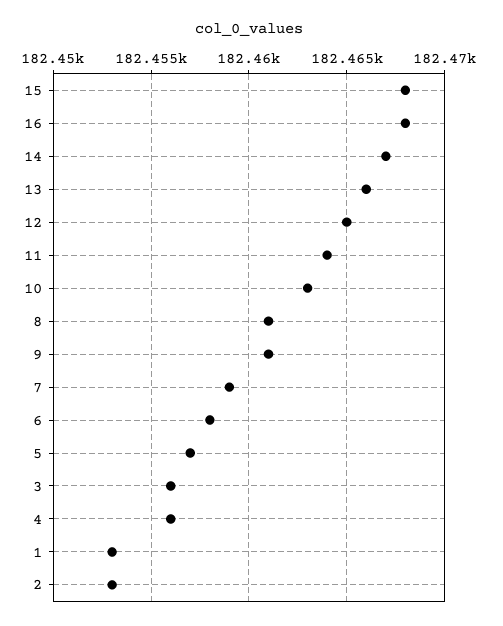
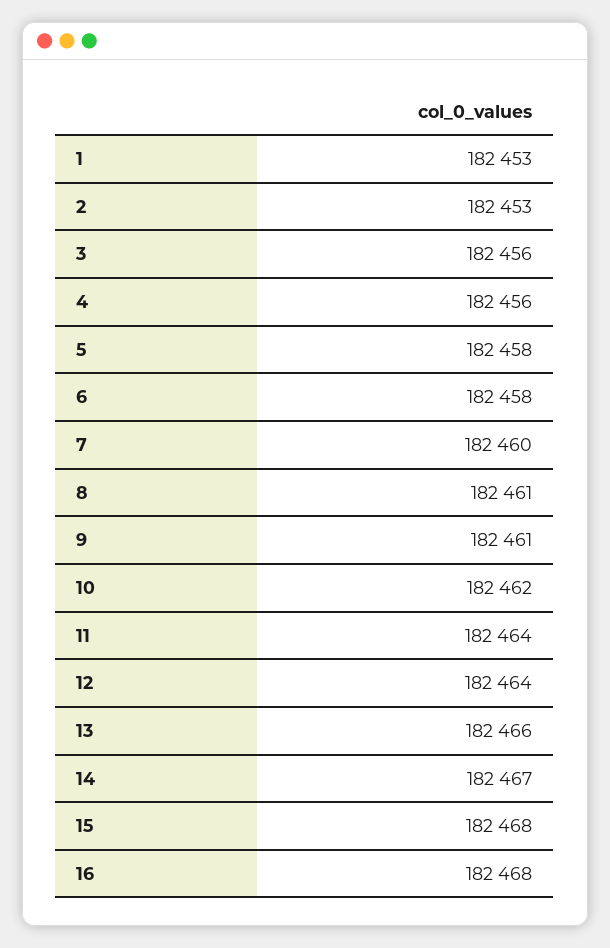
  {
    "15": 182468,
    "16": 182468,
    "14": 182467,
    "13": 182466,
-   "12": 182465,
+   "12": 182464,
    "11": 182464,
-   "10": 182463,
+   "10": 182462,
    "8": 182461,
    "9": 182461,
-   "7": 182459,
+   "7": 182460,
    "6": 182458,
-   "5": 182457,
+   "5": 182458,
    "3": 182456,
    "4": 182456,
    "1": 182453,
    "2": 182453
  }

